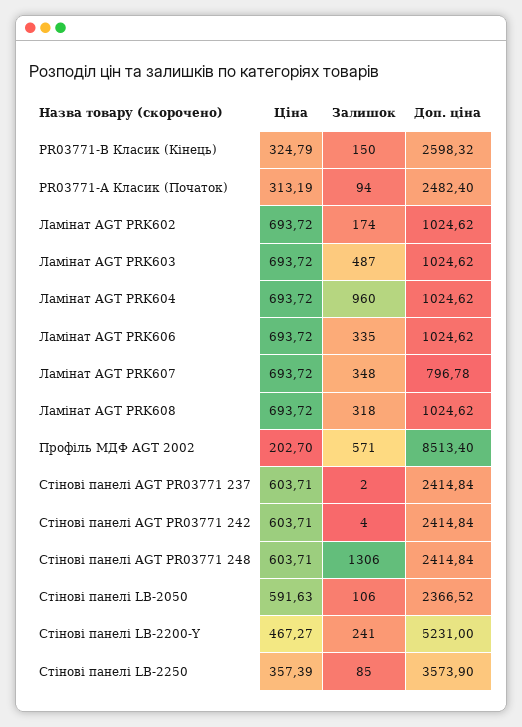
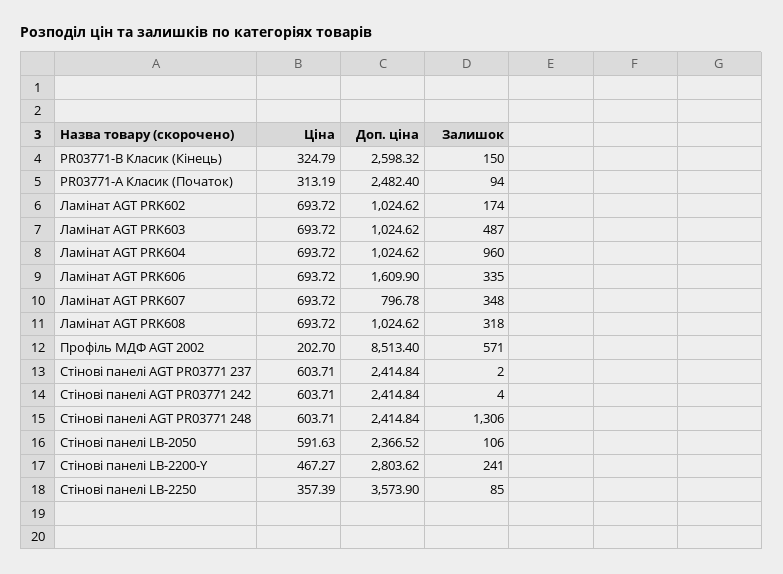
  {
    "Ціна": {
      "PR03771-B Класик (Кінець)": 324.79,
      "PR03771-А Класик (Початок)": 313.19,
      "Ламінат AGT PRK602": 693.72,
      "Ламінат AGT PRK603": 693.72,
      "Ламінат AGT PRK604": 693.72,
      "Ламінат AGT PRK606": 693.72,
      "Ламінат AGT PRK607": 693.72,
      "Ламінат AGT PRK608": 693.72,
      "Профіль МДФ AGT 2002": 202.7,
      "Стінові панелі AGT PR03771 237": 603.71,
      "Стінові панелі AGT PR03771 242": 603.71,
      "Стінові панелі AGT PR03771 248": 603.71,
      "Стінові панелі LB-2050": 591.63,
      "Стінові панелі LB-2200-Y": 467.27,
      "Стінові панелі LB-2250": 357.39
    },
    "Залишок": {
      "PR03771-B Класик (Кінець)": 150,
      "PR03771-А Класик (Початок)": 94,
      "Ламінат AGT PRK602": 174,
      "Ламінат AGT PRK603": 487,
      "Ламінат AGT PRK604": 960,
      "Ламінат AGT PRK606": 335,
      "Ламінат AGT PRK607": 348,
      "Ламінат AGT PRK608": 318,
      "Профіль МДФ AGT 2002": 571,
      "Стінові панелі AGT PR03771 237": 2,
      "Стінові панелі AGT PR03771 242": 4,
      "Стінові панелі AGT PR03771 248": 1306,
      "Стінові панелі LB-2050": 106,
      "Стінові панелі LB-2200-Y": 241,
      "Стінові панелі LB-2250": 85
    },
    "Доп. ціна": {
      "PR03771-B Класик (Кінець)": 2598.32,
      "PR03771-А Класик (Початок)": 2482.4,
      "Ламінат AGT PRK602": 1024.62,
      "Ламінат AGT PRK603": 1024.62,
      "Ламінат AGT PRK604": 1024.62,
-     "Ламінат AGT PRK606": 1024.62,
+     "Ламінат AGT PRK606": 1609.9,
      "Ламінат AGT PRK607": 796.78,
      "Ламінат AGT PRK608": 1024.62,
      "Профіль МДФ AGT 2002": 8513.4,
      "Стінові панелі AGT PR03771 237": 2414.84,
      "Стінові панелі AGT PR03771 242": 2414.84,
      "Стінові панелі AGT PR03771 248": 2414.84,
      "Стінові панелі LB-2050": 2366.52,
-     "Стінові панелі LB-2200-Y": 5231,
+     "Стінові панелі LB-2200-Y": 2803.62,
      "Стінові панелі LB-2250": 3573.9
    }
  }

